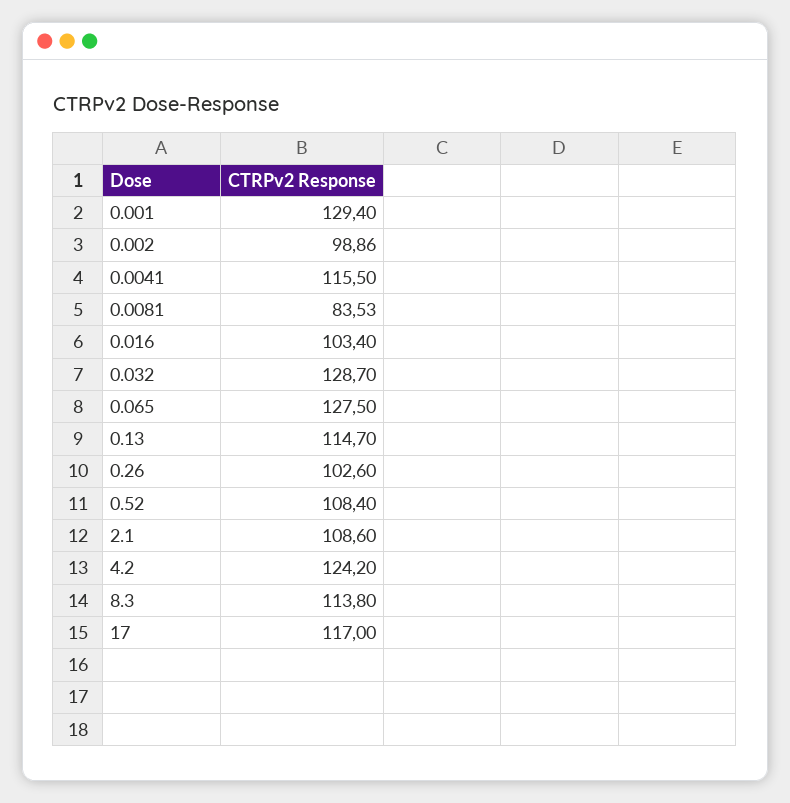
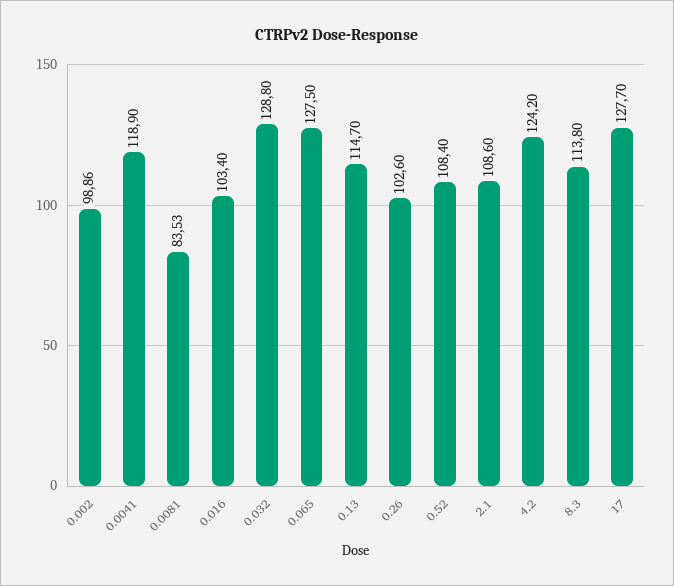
  {
-   "0.001": 129.4,
    "0.002": 98.86,
-   "0.0041": 115.5,
+   "0.0041": 118.9,
    "0.0081": 83.53,
    "0.016": 103.4,
-   "0.032": 128.7,
+   "0.032": 128.8,
    "0.065": 127.5,
    "0.13": 114.7,
    "0.26": 102.6,
    "0.52": 108.4,
    "2.1": 108.6,
    "4.2": 124.2,
    "8.3": 113.8,
-   "17": 117
+   "17": 127.7
  }

